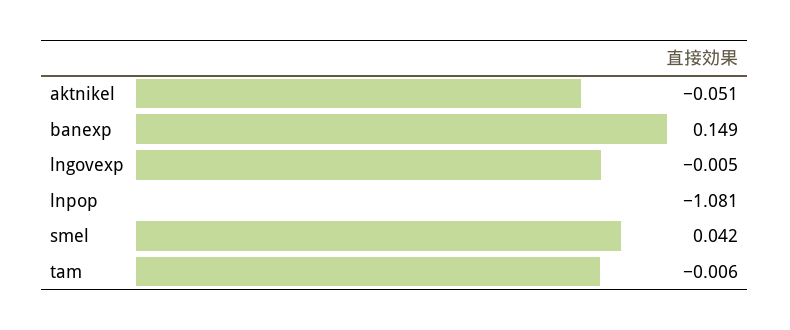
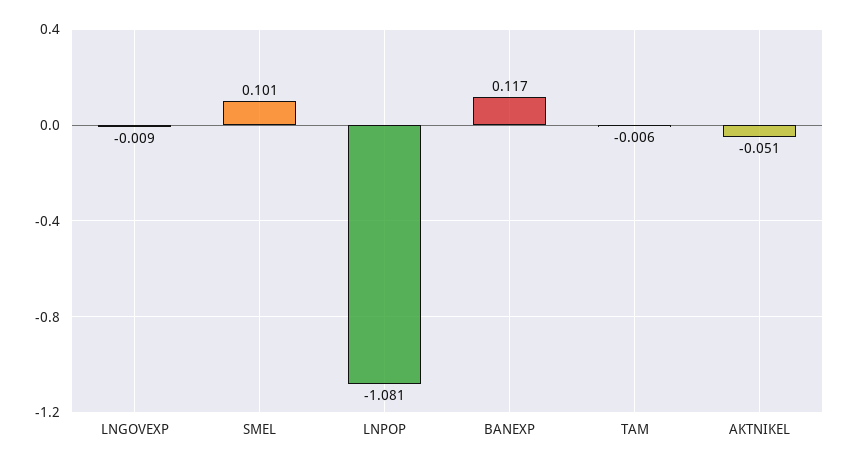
  {
    "aktnikel": -0.051,
-   "banexp": 0.149,
+   "banexp": 0.117,
-   "lngovexp": -0.005,
+   "lngovexp": -0.009,
    "lnpop": -1.081,
-   "smel": 0.042,
+   "smel": 0.101,
    "tam": -0.006
  }

